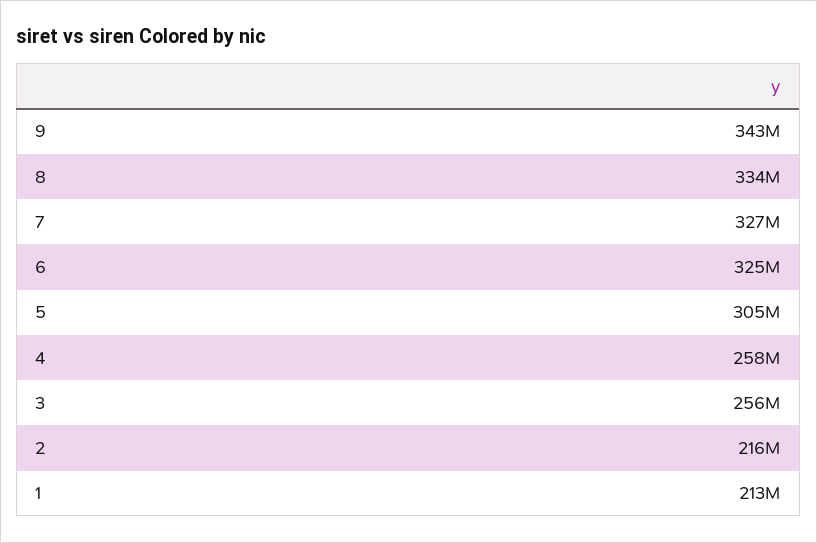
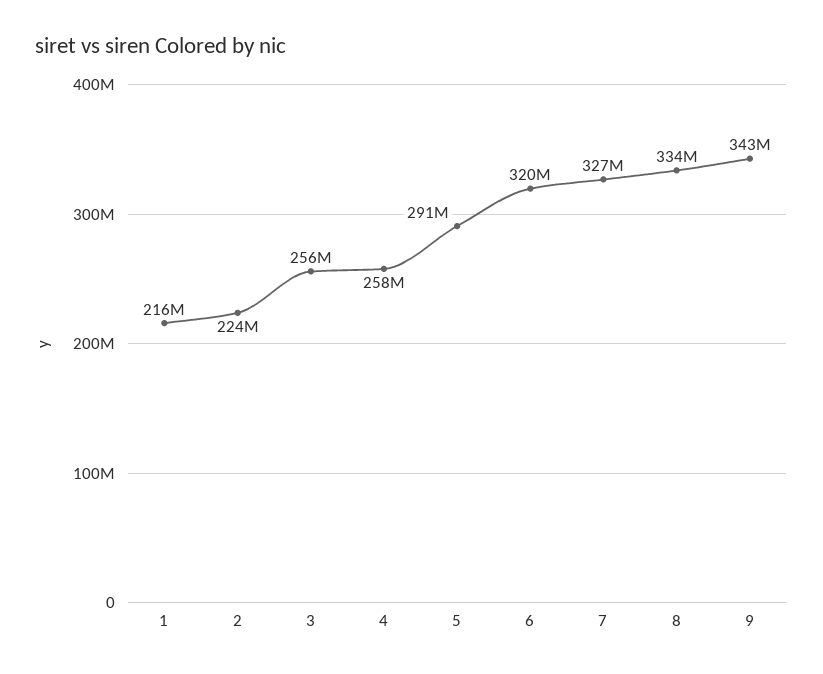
  {
    "9": 343000000,
    "8": 334000000,
    "7": 327000000,
-   "6": 325000000,
+   "6": 320000000,
-   "5": 305000000,
+   "5": 291000000,
    "4": 258000000,
    "3": 256000000,
-   "2": 216000000,
+   "2": 224000000,
-   "1": 213000000
+   "1": 216000000
  }

